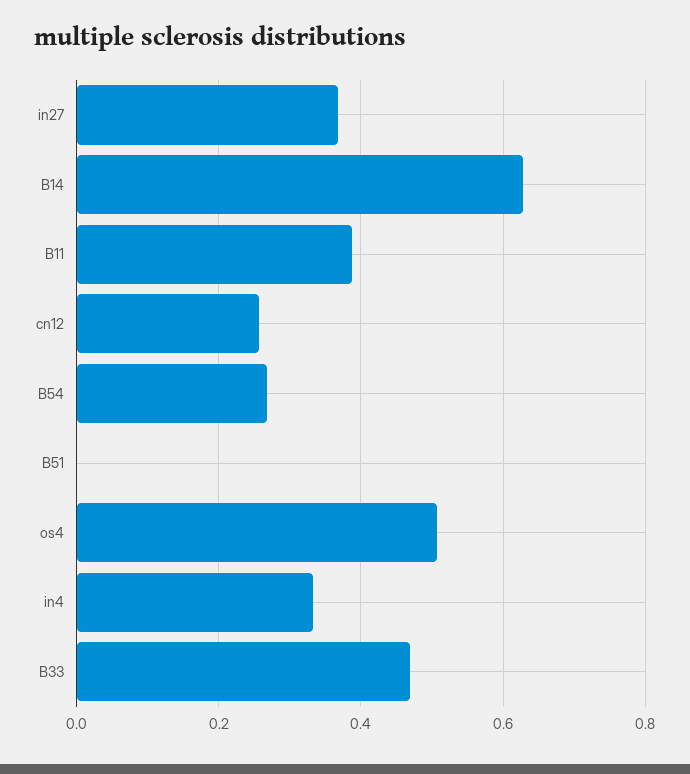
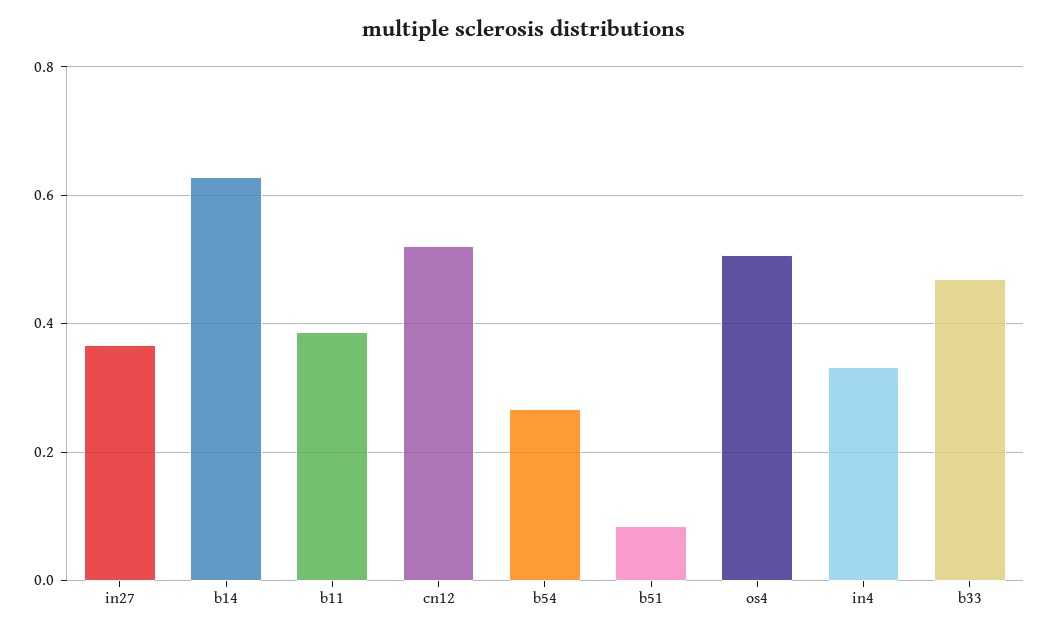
  {
    "in27": 0.36,
    "B14": 0.62,
    "B11": 0.38,
-   "cn12": 0.26,
+   "cn12": 0.52,
    "B54": 0.26,
-   "B51": 0,
+   "B51": 0.08,
    "os4": 0.5,
    "in4": 0.34,
    "B33": 0.46
  }

